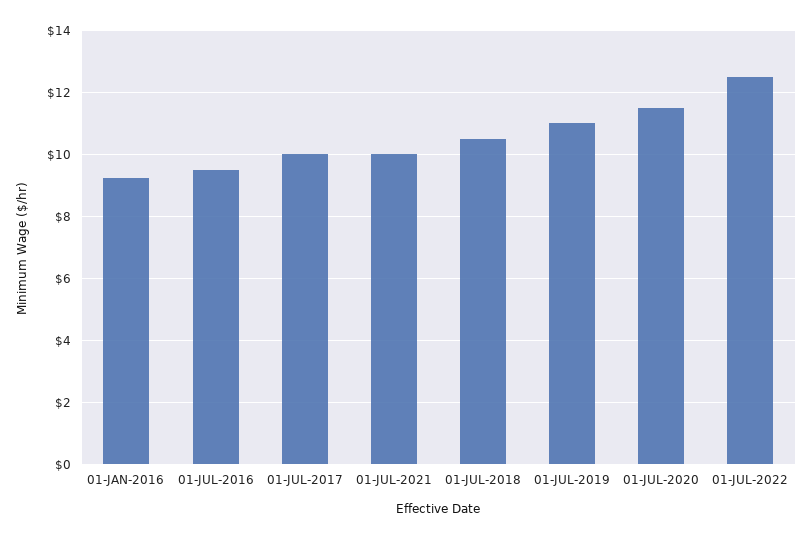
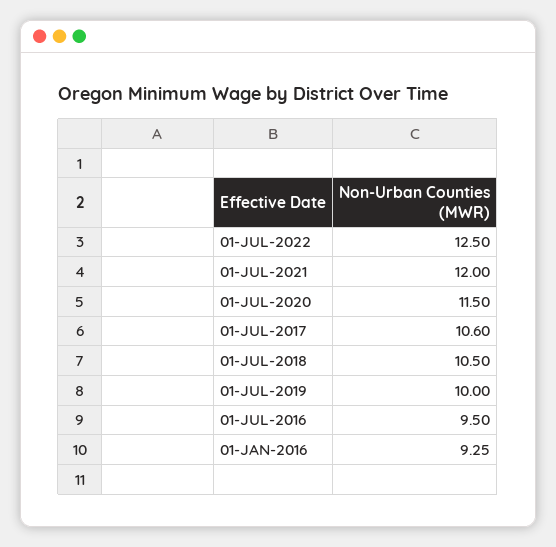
  {
    "01-JAN-2016": 9.25,
    "01-JUL-2016": 9.5,
-   "01-JUL-2017": 10,
+   "01-JUL-2017": 10.6,
-   "01-JUL-2021": 10,
+   "01-JUL-2021": 12,
    "01-JUL-2018": 10.5,
-   "01-JUL-2019": 11,
+   "01-JUL-2019": 10,
    "01-JUL-2020": 11.5,
    "01-JUL-2022": 12.5
  }

